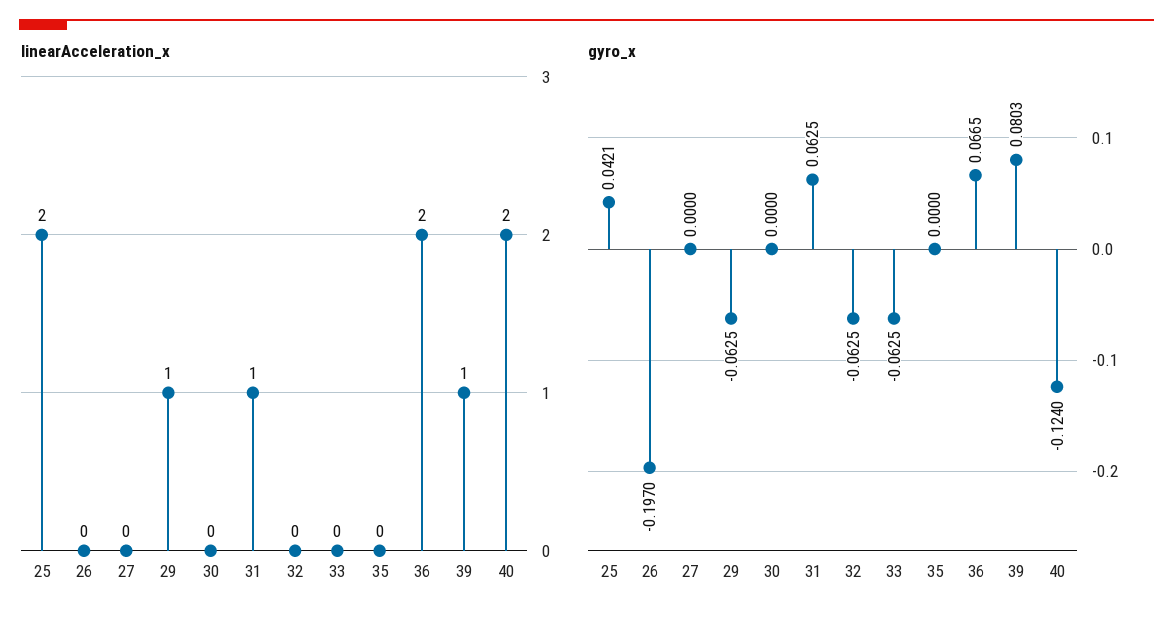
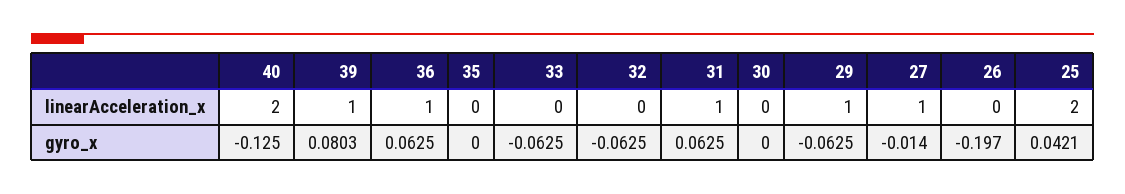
  {
    "linearAcceleration_x": {
      "25": 2,
      "26": 0,
-     "27": 0,
+     "27": 1,
      "29": 1,
      "30": 0,
      "31": 1,
      "32": 0,
      "33": 0,
      "35": 0,
-     "36": 2,
+     "36": 1,
      "39": 1,
      "40": 2
    },
    "gyro_x": {
      "25": 0.0421,
      "26": -0.197,
-     "27": 0,
+     "27": -0.014,
      "29": -0.0625,
      "30": 0,
      "31": 0.0625,
      "32": -0.0625,
      "33": -0.0625,
      "35": 0,
-     "36": 0.0665,
+     "36": 0.0625,
      "39": 0.0803,
-     "40": -0.124
+     "40": -0.125
    }
  }

